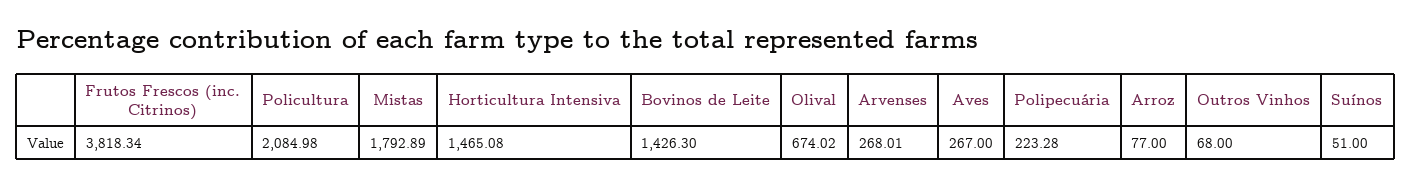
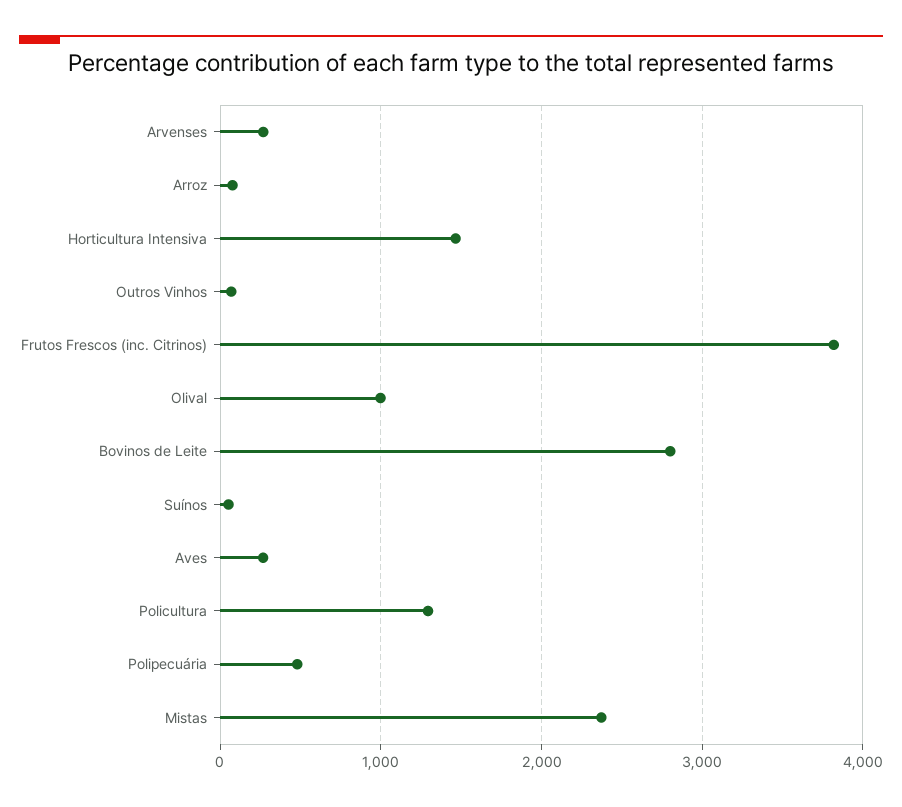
  {
    "Frutos Frescos (inc. Citrinos)": 3818.34,
-   "Policultura": 2084.98,
+   "Policultura": 1300,
-   "Mistas": 1792.89,
+   "Mistas": 2400,
    "Horticultura Intensiva": 1465.08,
-   "Bovinos de Leite": 1426.3,
+   "Bovinos de Leite": 2800,
-   "Olival": 674.02,
+   "Olival": 1000,
    "Arvenses": 268.01,
    "Aves": 267,
-   "Polipecuária": 223.28,
+   "Polipecuária": 500,
    "Arroz": 77,
    "Outros Vinhos": 68,
    "Suínos": 51
  }

